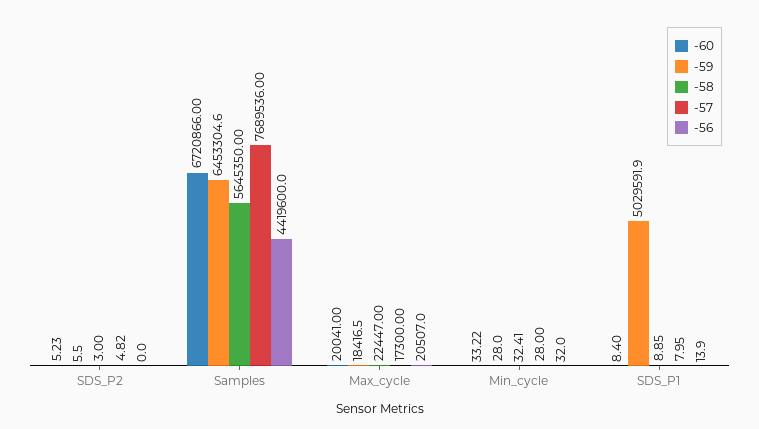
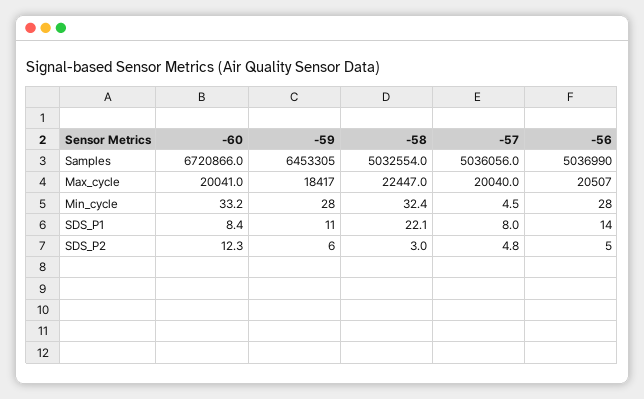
  {
    "-60": {
-     "SDS_P2": 5.23,
+     "SDS_P2": 12.3,
      "Samples": 6720866,
      "Max_cycle": 20041,
      "Min_cycle": 33.22,
      "SDS_P1": 8.4
    },
    "-59": {
      "SDS_P2": 5.5,
      "Samples": 6453304.6,
      "Max_cycle": 18416.5,
      "Min_cycle": 28,
-     "SDS_P1": 5029591.9
+     "SDS_P1": 11
    },
    "-58": {
      "SDS_P2": 3,
-     "Samples": 5645350,
+     "Samples": 5032554,
      "Max_cycle": 22447,
      "Min_cycle": 32.41,
-     "SDS_P1": 8.85
+     "SDS_P1": 22.1
    },
    "-57": {
      "SDS_P2": 4.82,
-     "Samples": 7689536,
+     "Samples": 5036056,
-     "Max_cycle": 17300,
+     "Max_cycle": 20040,
-     "Min_cycle": 28,
+     "Min_cycle": 4.5,
      "SDS_P1": 7.95
    },
    "-56": {
-     "SDS_P2": 0,
+     "SDS_P2": 5,
-     "Samples": 4419600,
+     "Samples": 5036990,
      "Max_cycle": 20507,
-     "Min_cycle": 32,
+     "Min_cycle": 28,
      "SDS_P1": 13.9
    }
  }

